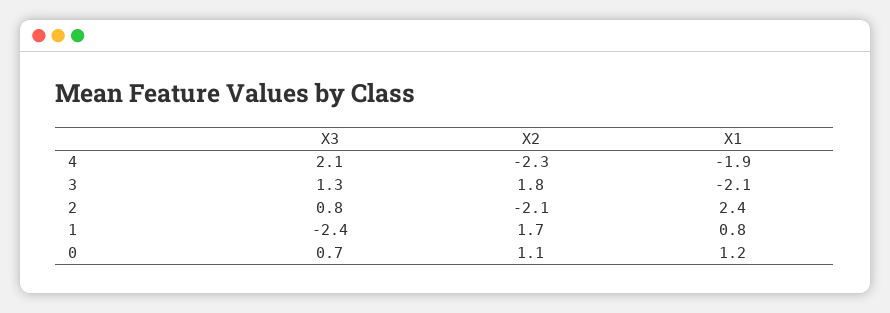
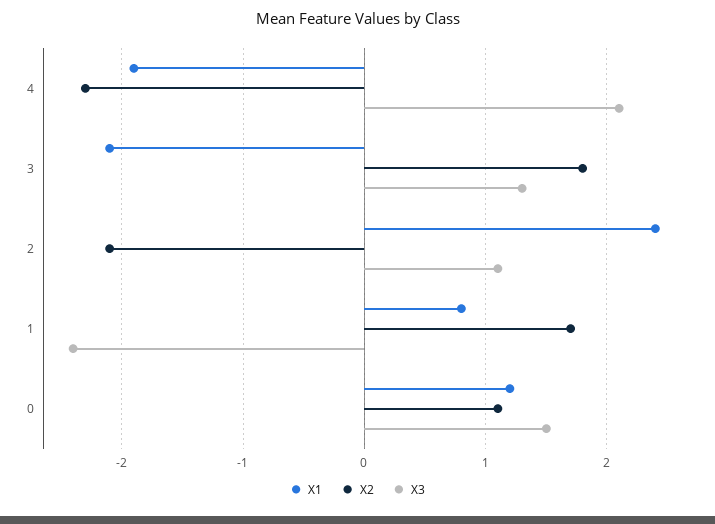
  {
    "X3": {
      "4": 2.1,
      "3": 1.3,
-     "2": 0.8,
+     "2": 1.1,
      "1": -2.4,
-     "0": 0.7
+     "0": 1.5
    },
    "X2": {
      "4": -2.3,
      "3": 1.8,
      "2": -2.1,
      "1": 1.7,
      "0": 1.1
    },
    "X1": {
      "4": -1.9,
      "3": -2.1,
      "2": 2.4,
      "1": 0.8,
      "0": 1.2
    }
  }

